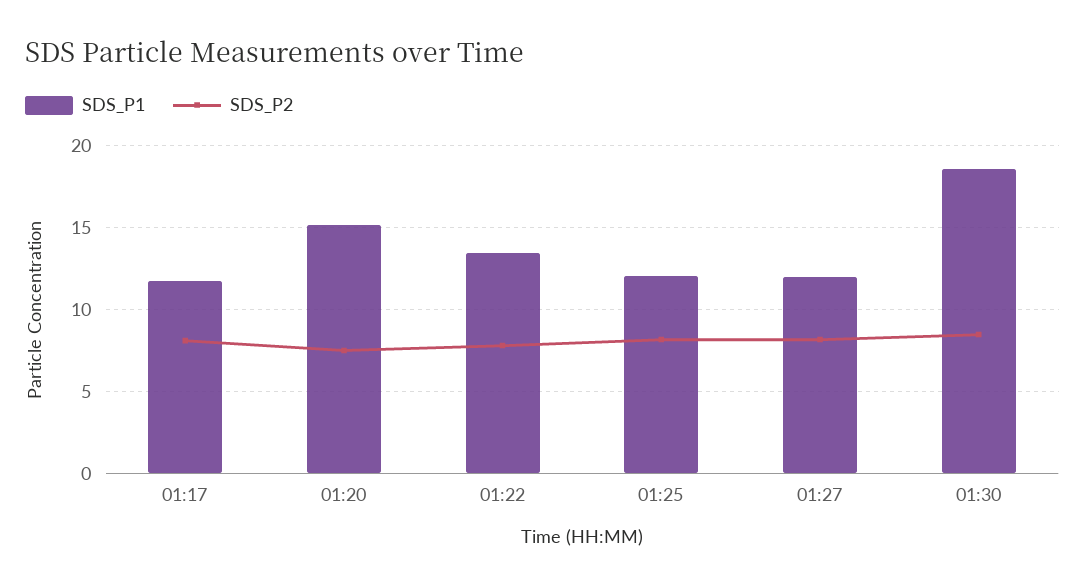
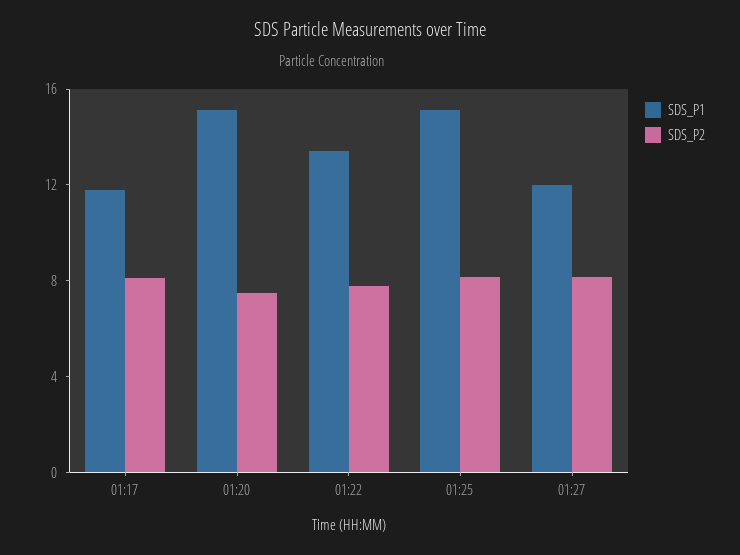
  {
    "SDS_P1": {
      "01:17": 12,
      "01:20": 15,
      "01:22": 13.5,
-     "01:25": 12,
+     "01:25": 15,
-     "01:27": 12,
+     "01:27": 12
-     "01:30": 18.5
    },
    "SDS_P2": {
      "01:17": 8,
      "01:20": 7.5,
      "01:22": 8,
      "01:25": 8,
-     "01:27": 8,
+     "01:27": 8
-     "01:30": 8.5
    }
  }

